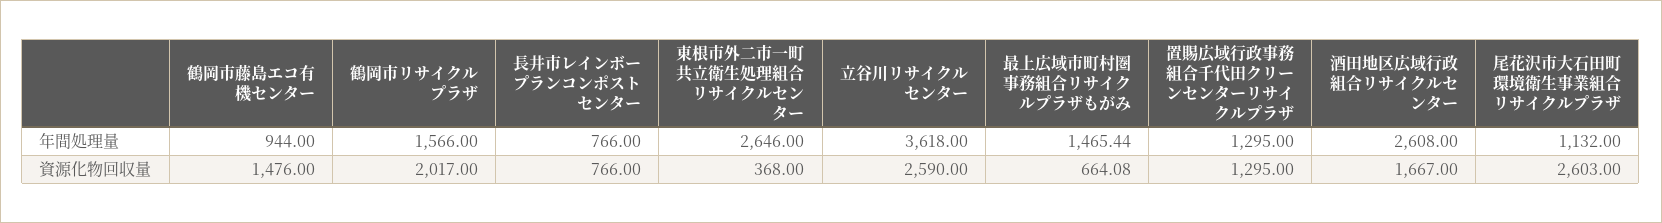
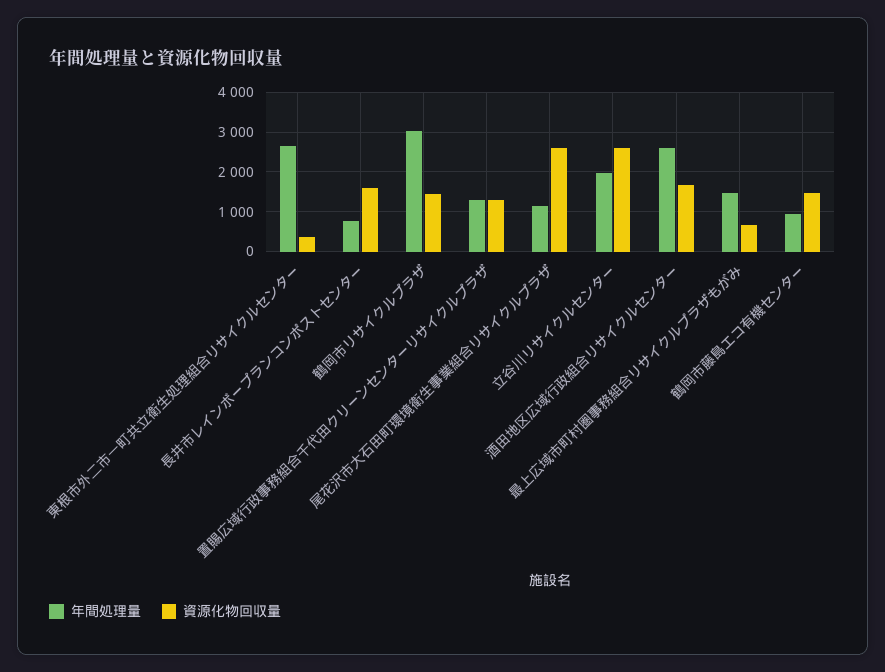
  {
    "年間処理量": {
      "鶴岡市藤島エコ有機センター": 944,
-     "鶴岡市リサイクルプラザ": 1566,
+     "鶴岡市リサイクルプラザ": 3000,
      "長井市レインボープランコンポストセンター": 766,
      "東根市外二市一町共立衛生処理組合リサイクルセンター": 2646,
-     "立谷川リサイクルセンター": 3618,
+     "立谷川リサイクルセンター": 2000,
      "最上広域市町村圏事務組合リサイクルプラザもがみ": 1465.44,
      "置賜広域行政事務組合千代田クリーンセンターリサイクルプラザ": 1295,
      "酒田地区広域行政組合リサイクルセンター": 2608,
      "尾花沢市大石田町環境衛生事業組合リサイクルプラザ": 1132
    },
    "資源化物回収量": {
      "鶴岡市藤島エコ有機センター": 1476,
-     "鶴岡市リサイクルプラザ": 2017,
+     "鶴岡市リサイクルプラザ": 1400,
-     "長井市レインボープランコンポストセンター": 766,
+     "長井市レインボープランコンポストセンター": 1600,
      "東根市外二市一町共立衛生処理組合リサイクルセンター": 368,
      "立谷川リサイクルセンター": 2590,
      "最上広域市町村圏事務組合リサイクルプラザもがみ": 664.08,
      "置賜広域行政事務組合千代田クリーンセンターリサイクルプラザ": 1295,
      "酒田地区広域行政組合リサイクルセンター": 1667,
      "尾花沢市大石田町環境衛生事業組合リサイクルプラザ": 2603
    }
  }

